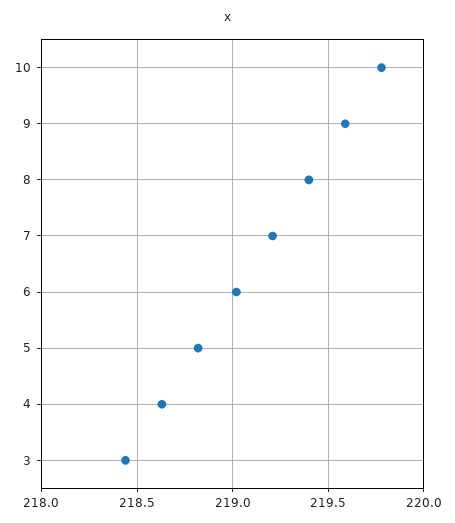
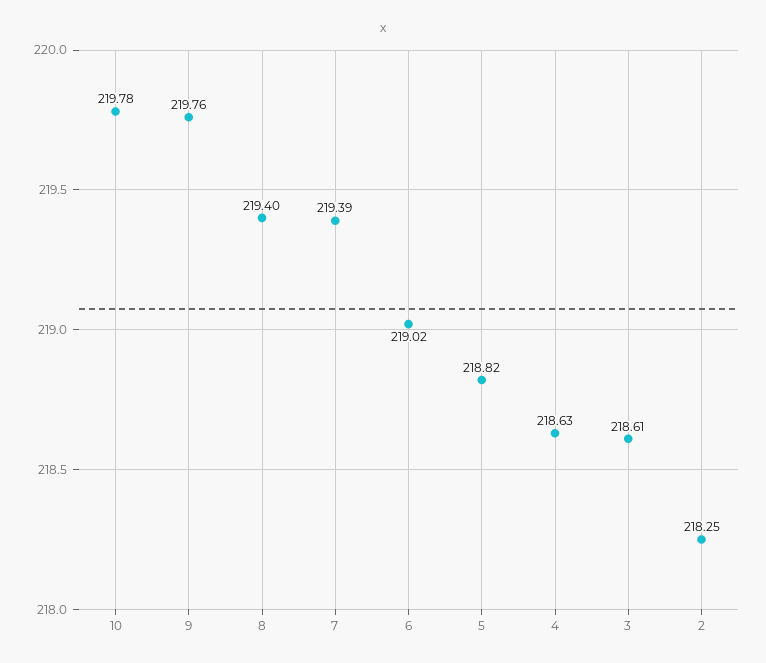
  {
    "10": 219.78,
-   "9": 219.6,
+   "9": 219.76,
    "8": 219.4,
-   "7": 219.2,
+   "7": 219.39,
    "6": 219.02,
    "5": 218.82,
    "4": 218.63,
-   "3": 218.45
+   "3": 218.61,
+   "2": 218.25
  }

